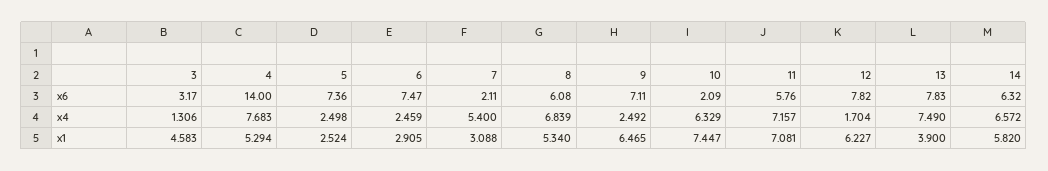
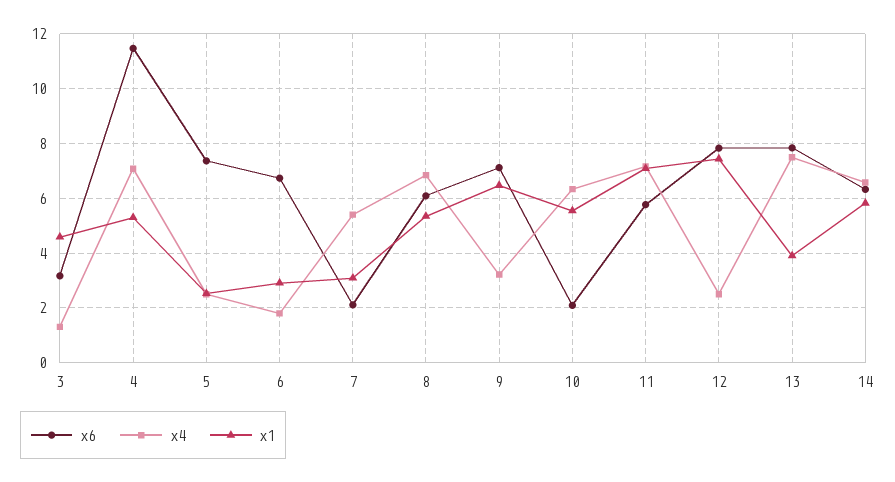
  {
    "x6": {
      "3": 3.17,
-     "4": 14,
+     "4": 11.5,
      "5": 7.36,
-     "6": 7.47,
+     "6": 6.75,
      "7": 2.11,
      "8": 6.08,
      "9": 7.11,
      "10": 2.09,
      "11": 5.76,
      "12": 7.82,
      "13": 7.83,
      "14": 6.32
    },
    "x4": {
      "3": 1.306,
-     "4": 7.683,
+     "4": 7,
      "5": 2.498,
-     "6": 2.459,
+     "6": 1.75,
      "7": 5.4,
      "8": 6.839,
-     "9": 2.492,
+     "9": 3.25,
      "10": 6.329,
      "11": 7.157,
-     "12": 1.704,
+     "12": 2.5,
      "13": 7.49,
      "14": 6.572
    },
    "x1": {
      "3": 4.583,
      "4": 5.294,
      "5": 2.524,
      "6": 2.905,
      "7": 3.088,
      "8": 5.34,
      "9": 6.465,
-     "10": 7.447,
+     "10": 5.5,
      "11": 7.081,
-     "12": 6.227,
+     "12": 7.5,
      "13": 3.9,
      "14": 5.82
    }
  }

